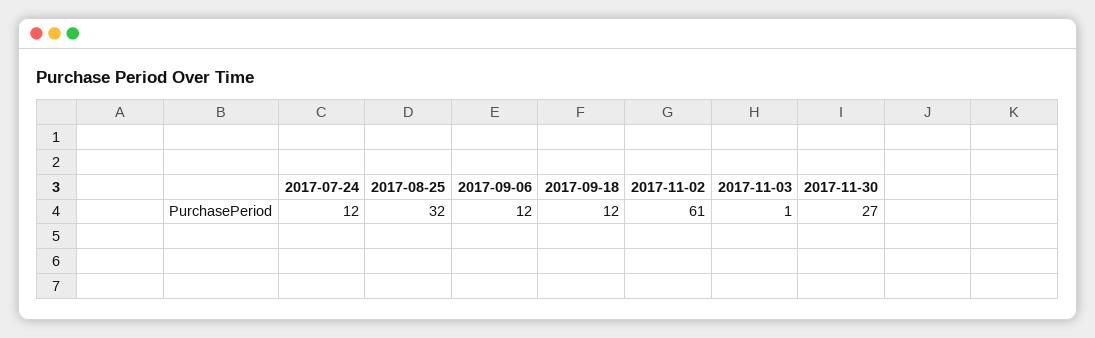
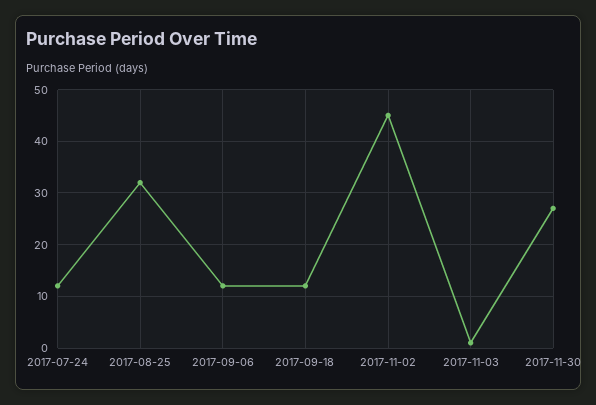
  {
    "2017-07-24": 12,
    "2017-08-25": 32,
    "2017-09-06": 12,
    "2017-09-18": 12,
-   "2017-11-02": 61,
+   "2017-11-02": 45,
    "2017-11-03": 1,
    "2017-11-30": 27
  }

